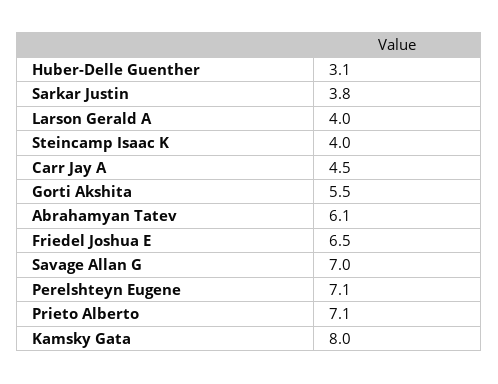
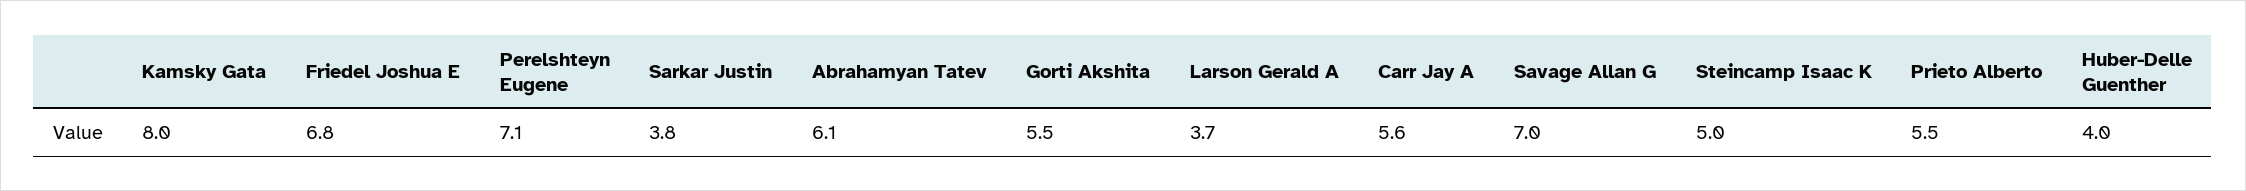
  {
-   "Huber-Delle Guenther": 3.1,
+   "Huber-Delle Guenther": 4,
    "Sarkar Justin": 3.8,
-   "Larson Gerald A": 4,
+   "Larson Gerald A": 3.7,
-   "Steincamp Isaac K": 4,
+   "Steincamp Isaac K": 5,
-   "Carr Jay A": 4.5,
+   "Carr Jay A": 5.6,
    "Gorti Akshita": 5.5,
    "Abrahamyan Tatev": 6.1,
-   "Friedel Joshua E": 6.5,
+   "Friedel Joshua E": 6.8,
    "Savage Allan G": 7,
    "Perelshteyn Eugene": 7.1,
-   "Prieto Alberto": 7.1,
+   "Prieto Alberto": 5.5,
    "Kamsky Gata": 8
  }

